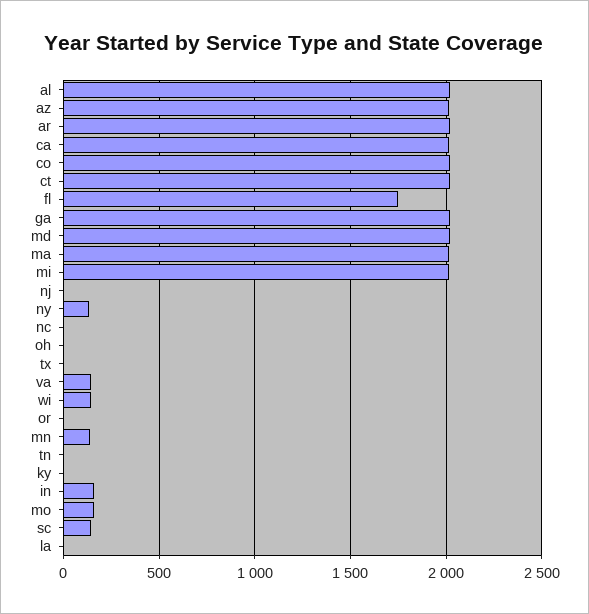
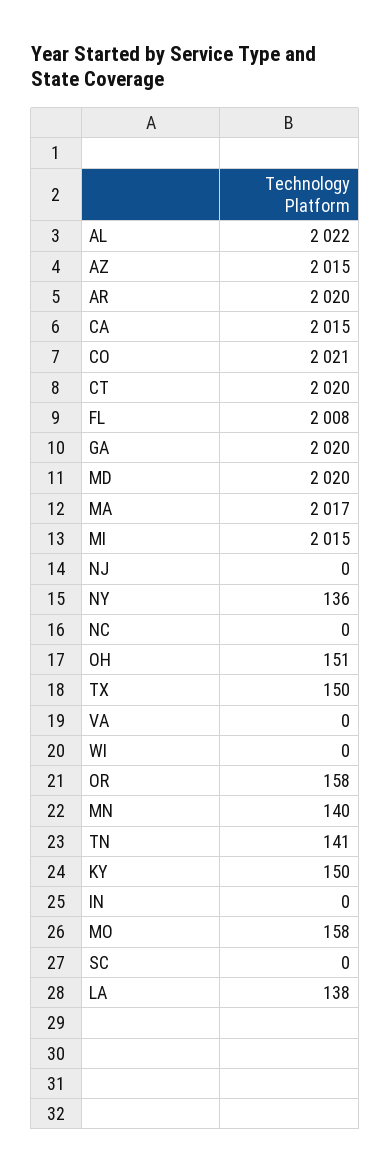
  {
    "al": 2022,
    "az": 2015,
    "ar": 2020,
    "ca": 2015,
    "co": 2021,
    "ct": 2020,
-   "fl": 1750,
+   "fl": 2008,
    "ga": 2020,
    "md": 2020,
    "ma": 2017,
    "mi": 2015,
    "nj": 0,
    "ny": 136,
    "nc": 0,
-   "oh": 0,
+   "oh": 151,
-   "tx": 0,
+   "tx": 150,
-   "va": 150,
+   "va": 0,
-   "wi": 150,
+   "wi": 0,
-   "or": 0,
+   "or": 158,
    "mn": 140,
-   "tn": 0,
+   "tn": 141,
-   "ky": 0,
+   "ky": 150,
-   "in": 150,
+   "in": 0,
    "mo": 158,
-   "sc": 150,
+   "sc": 0,
-   "la": 0
+   "la": 138
  }

